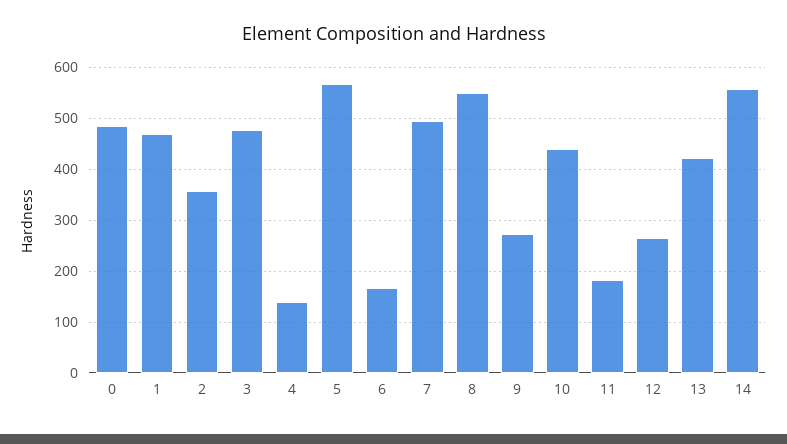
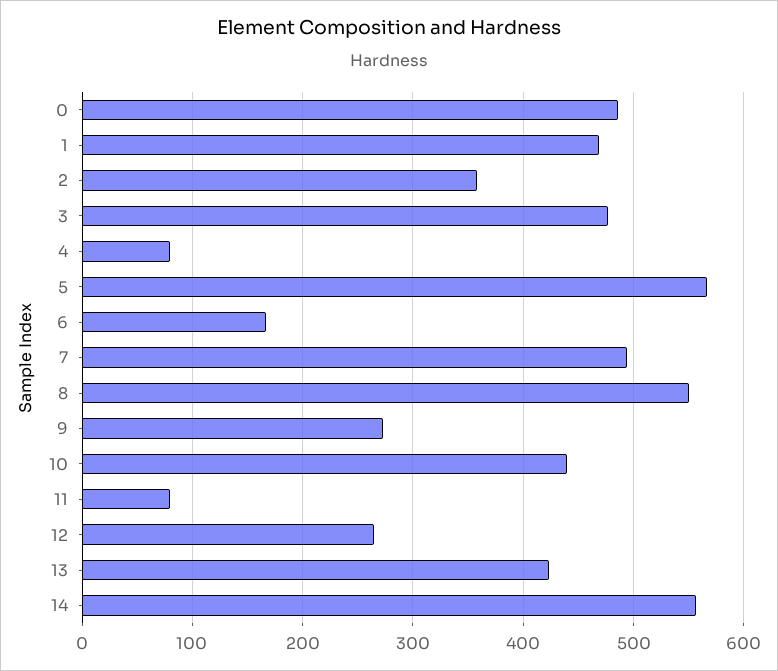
  {
    "0": 490,
    "1": 470,
    "2": 360,
    "3": 480,
-   "4": 140,
+   "4": 80,
    "5": 570,
    "6": 170,
    "7": 490,
    "8": 550,
    "9": 270,
    "10": 440,
-   "11": 180,
+   "11": 80,
    "12": 270,
    "13": 420,
    "14": 560
  }

